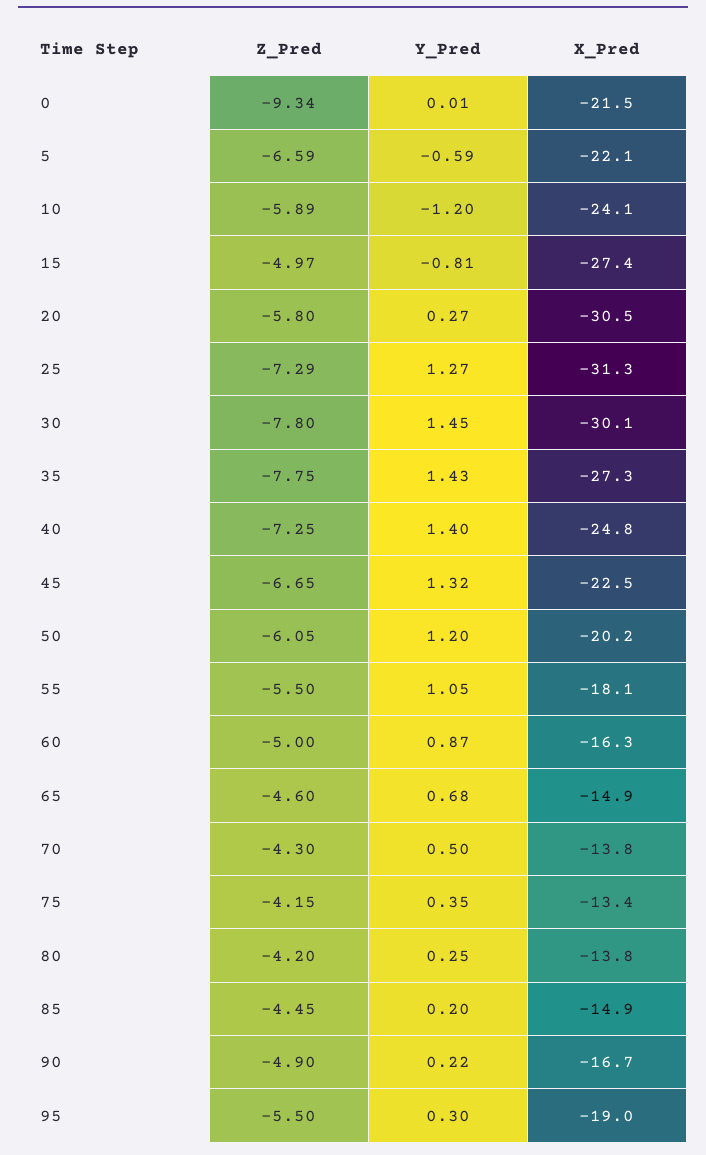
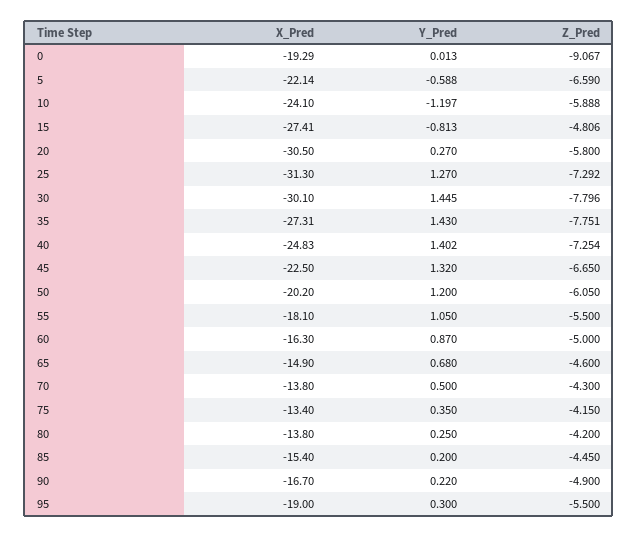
  {
    "Z_Pred": {
-     "0": -9.34,
+     "0": -9.067,
      "5": -6.59,
      "10": -5.888,
-     "15": -4.97,
+     "15": -4.806,
      "20": -5.8,
      "25": -7.292,
      "30": -7.796,
      "35": -7.751,
      "40": -7.254,
      "45": -6.65,
      "50": -6.05,
      "55": -5.5,
      "60": -5,
      "65": -4.6,
      "70": -4.3,
      "75": -4.15,
      "80": -4.2,
      "85": -4.45,
      "90": -4.9,
      "95": -5.5
    },
    "Y_Pred": {
      "0": 0.013,
      "5": -0.588,
      "10": -1.197,
      "15": -0.813,
      "20": 0.27,
      "25": 1.27,
      "30": 1.445,
      "35": 1.43,
      "40": 1.402,
      "45": 1.32,
      "50": 1.2,
      "55": 1.05,
      "60": 0.87,
      "65": 0.68,
      "70": 0.5,
      "75": 0.35,
      "80": 0.25,
      "85": 0.2,
      "90": 0.22,
      "95": 0.3
    },
    "X_Pred": {
-     "0": -21.5,
+     "0": -19.29,
      "5": -22.14,
      "10": -24.1,
      "15": -27.41,
      "20": -30.5,
      "25": -31.3,
      "30": -30.1,
      "35": -27.31,
      "40": -24.83,
      "45": -22.5,
      "50": -20.2,
      "55": -18.1,
      "60": -16.3,
      "65": -14.9,
      "70": -13.8,
      "75": -13.4,
      "80": -13.8,
-     "85": -14.9,
+     "85": -15.4,
      "90": -16.7,
      "95": -19
    }
  }

